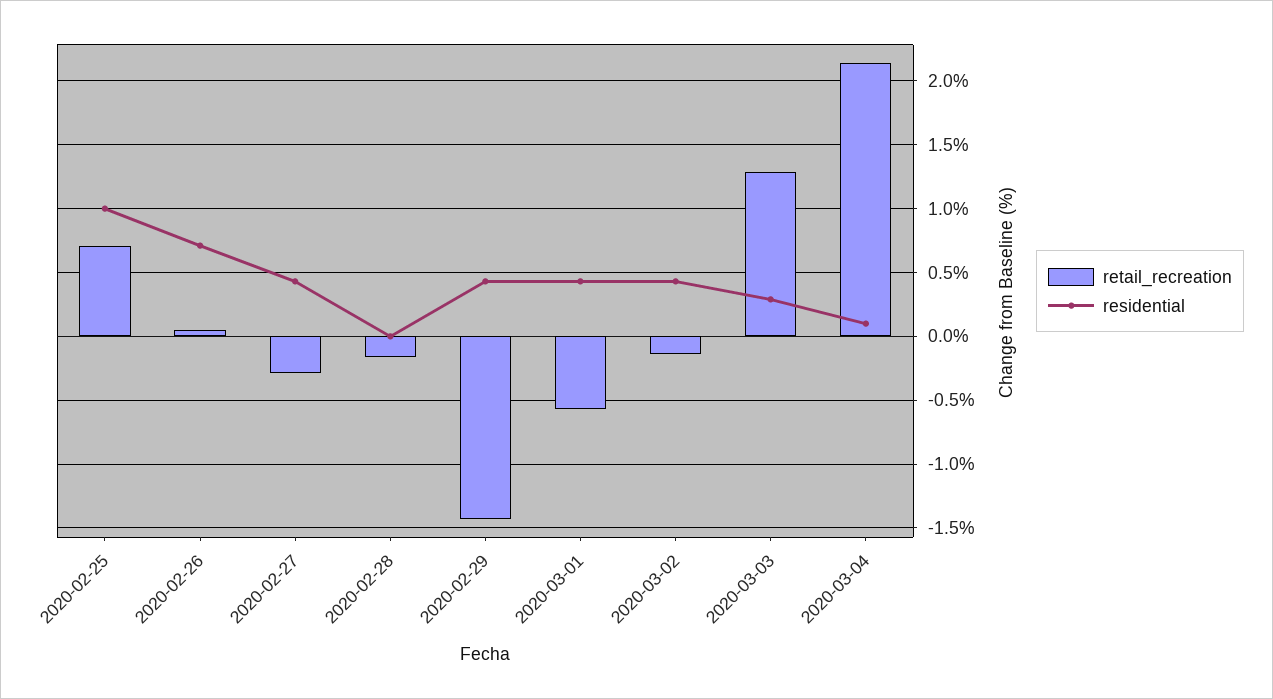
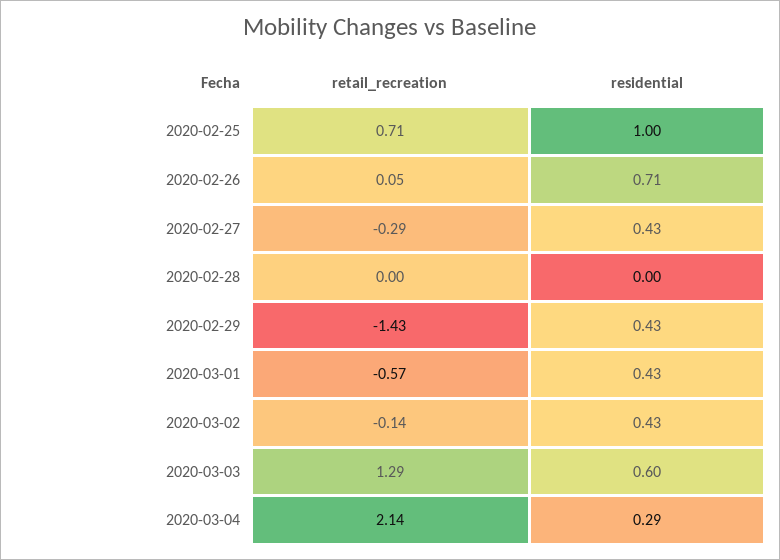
  {
    "retail_recreation": {
      "2020-02-25": 0.71,
      "2020-02-26": 0.05,
      "2020-02-27": -0.29,
-     "2020-02-28": -0.15,
+     "2020-02-28": 0,
      "2020-02-29": -1.43,
      "2020-03-01": -0.57,
      "2020-03-02": -0.14,
      "2020-03-03": 1.29,
      "2020-03-04": 2.14
    },
    "residential": {
      "2020-02-25": 1,
      "2020-02-26": 0.71,
      "2020-02-27": 0.43,
      "2020-02-28": 0,
      "2020-02-29": 0.43,
      "2020-03-01": 0.43,
      "2020-03-02": 0.43,
-     "2020-03-03": 0.3,
+     "2020-03-03": 0.6,
-     "2020-03-04": 0.1
+     "2020-03-04": 0.29
    }
  }

